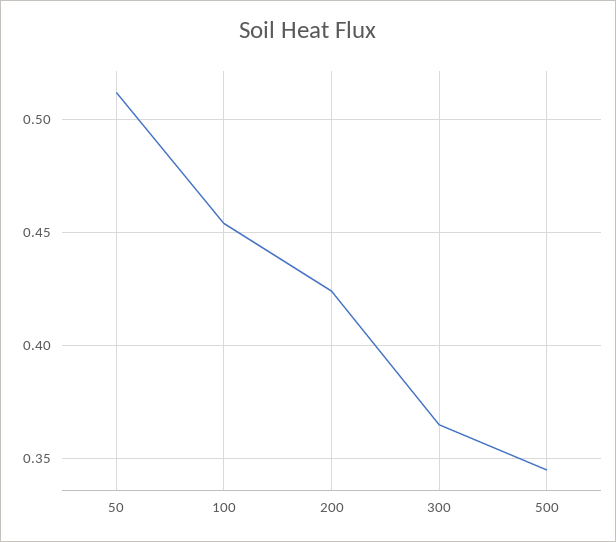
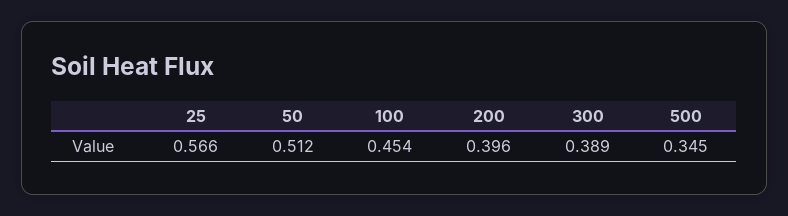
  {
    "50": 0.512,
    "100": 0.454,
-   "200": 0.425,
+   "200": 0.396,
-   "300": 0.365,
+   "300": 0.389,
-   "500": 0.345
+   "500": 0.345,
+   "25": 0.566
  }

